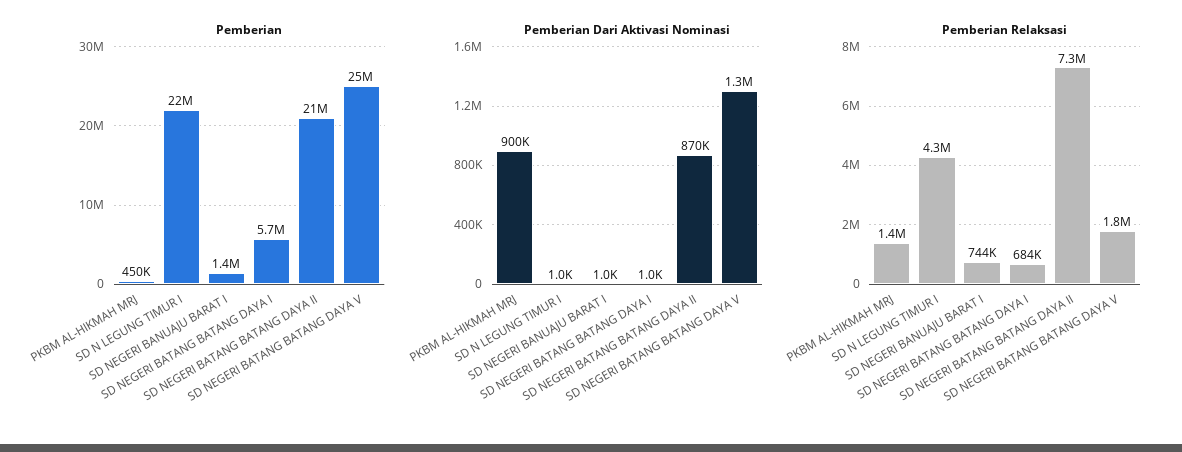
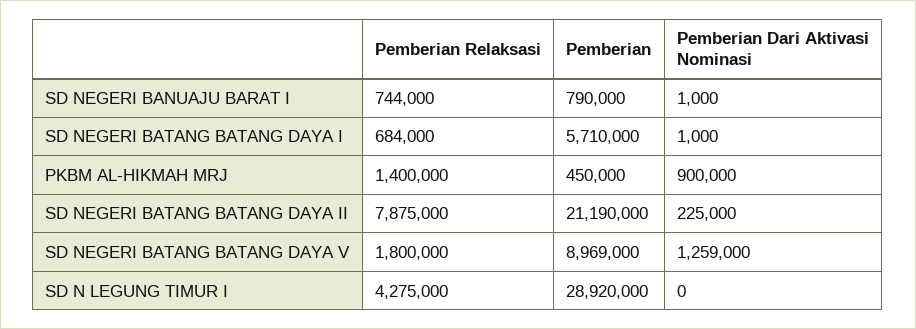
  {
    "Pemberian": {
      "PKBM AL-HIKMAH MRJ": 450000,
-     "SD N LEGUNG TIMUR I": 22000000,
+     "SD N LEGUNG TIMUR I": 28920000,
-     "SD NEGERI BANUAJU BARAT I": 1400000,
+     "SD NEGERI BANUAJU BARAT I": 790000,
      "SD NEGERI BATANG BATANG DAYA I": 5710000,
      "SD NEGERI BATANG BATANG DAYA II": 21190000,
-     "SD NEGERI BATANG BATANG DAYA V": 25000000
+     "SD NEGERI BATANG BATANG DAYA V": 8969000
    },
    "Pemberian Dari Aktivasi Nominasi": {
      "PKBM AL-HIKMAH MRJ": 900000,
-     "SD N LEGUNG TIMUR I": 1000,
+     "SD N LEGUNG TIMUR I": 0,
      "SD NEGERI BANUAJU BARAT I": 1000,
      "SD NEGERI BATANG BATANG DAYA I": 1000,
-     "SD NEGERI BATANG BATANG DAYA II": 870000,
+     "SD NEGERI BATANG BATANG DAYA II": 225000,
      "SD NEGERI BATANG BATANG DAYA V": 1259000
    },
    "Pemberian Relaksasi": {
      "PKBM AL-HIKMAH MRJ": 1400000,
      "SD N LEGUNG TIMUR I": 4275000,
      "SD NEGERI BANUAJU BARAT I": 744000,
      "SD NEGERI BATANG BATANG DAYA I": 684000,
-     "SD NEGERI BATANG BATANG DAYA II": 7300000,
+     "SD NEGERI BATANG BATANG DAYA II": 7875000,
      "SD NEGERI BATANG BATANG DAYA V": 1800000
    }
  }

